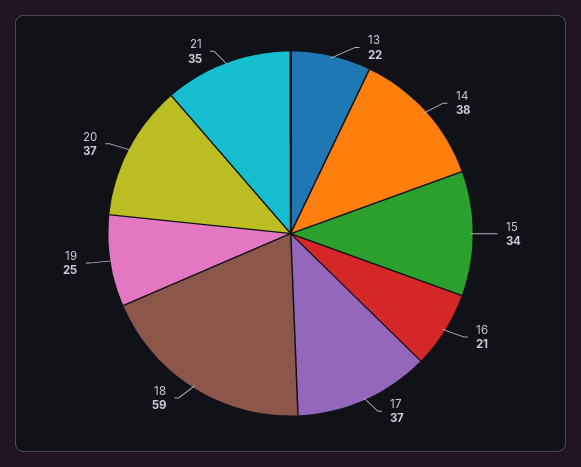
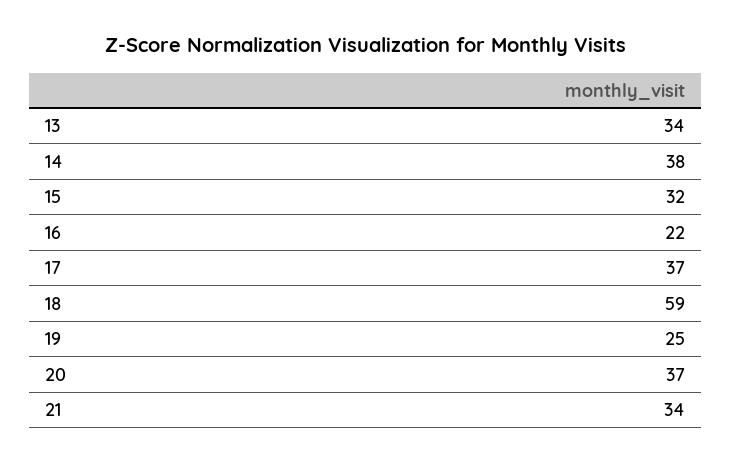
  {
-   "13": 22,
+   "13": 34,
    "14": 38,
-   "15": 34,
+   "15": 32,
-   "16": 21,
+   "16": 22,
    "17": 37,
    "18": 59,
    "19": 25,
    "20": 37,
-   "21": 35
+   "21": 34
  }

